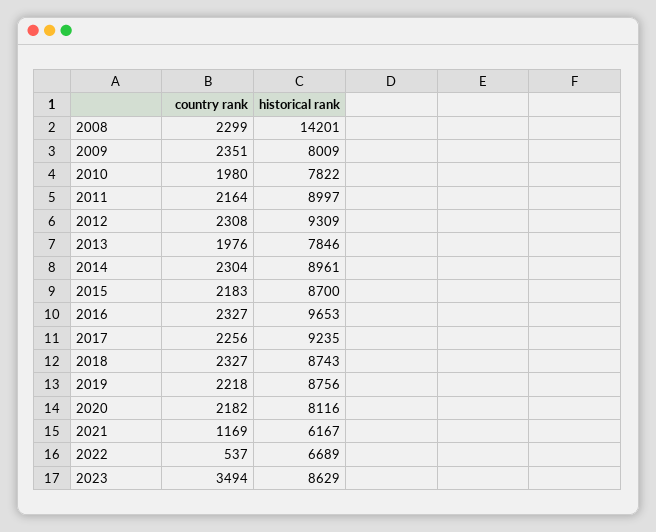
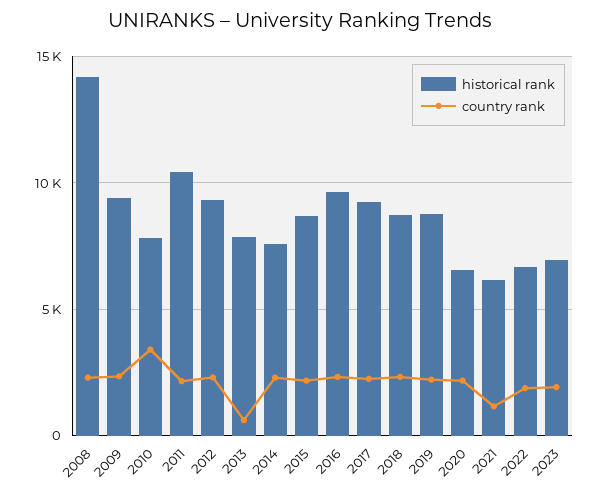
  {
    "country rank": {
      "2008": 2299,
      "2009": 2351,
-     "2010": 1980,
+     "2010": 3500,
      "2011": 2164,
      "2012": 2308,
-     "2013": 1976,
+     "2013": 500,
      "2014": 2304,
      "2015": 2183,
      "2016": 2327,
      "2017": 2256,
      "2018": 2327,
      "2019": 2218,
      "2020": 2182,
      "2021": 1169,
-     "2022": 537,
+     "2022": 2000,
-     "2023": 3494
+     "2023": 2000
    },
    "historical rank": {
      "2008": 14201,
-     "2009": 8009,
+     "2009": 9500,
      "2010": 7822,
-     "2011": 8997,
+     "2011": 10500,
      "2012": 9309,
      "2013": 7846,
-     "2014": 8961,
+     "2014": 7500,
      "2015": 8700,
      "2016": 9653,
      "2017": 9235,
      "2018": 8743,
      "2019": 8756,
-     "2020": 8116,
+     "2020": 6500,
      "2021": 6167,
      "2022": 6689,
-     "2023": 8629
+     "2023": 7000
    }
  }

